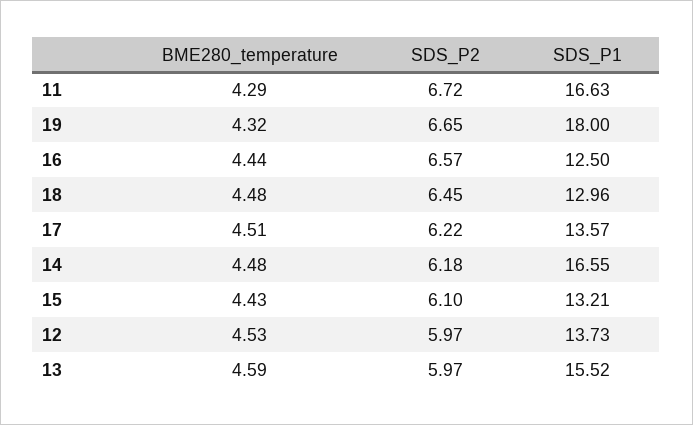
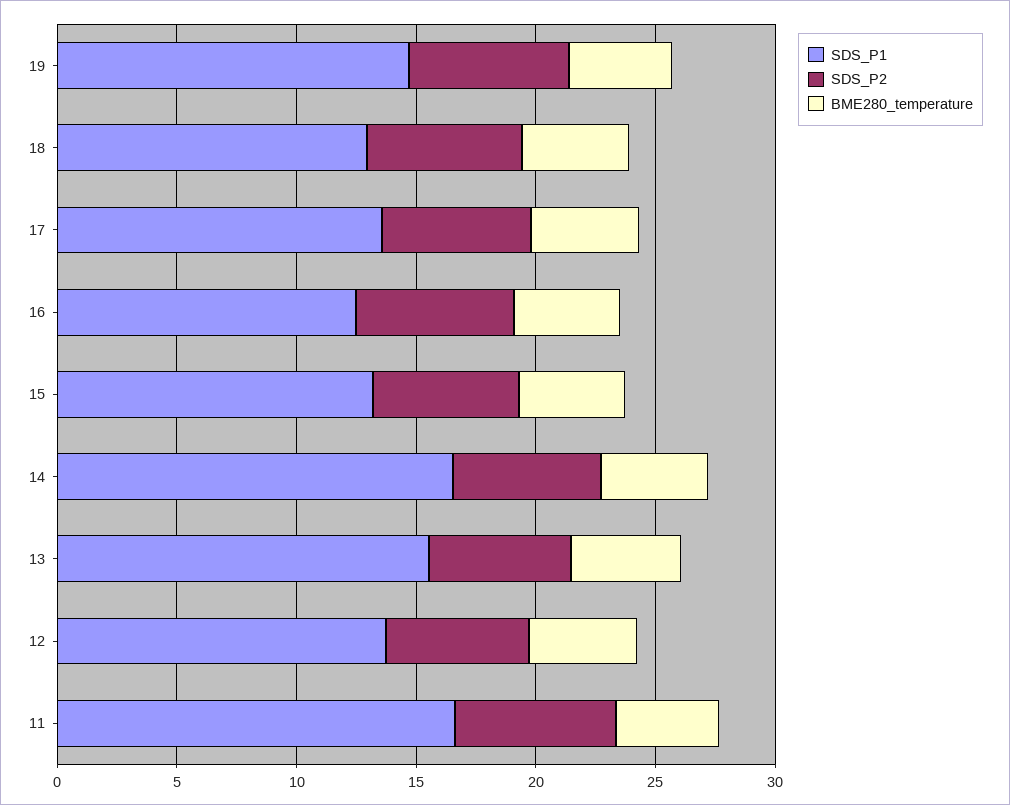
  {
    "BME280_temperature": {
      "11": 4.29,
      "19": 4.32,
      "16": 4.44,
      "18": 4.48,
      "17": 4.51,
      "14": 4.48,
      "15": 4.43,
      "12": 4.53,
      "13": 4.59
    },
    "SDS_P2": {
      "11": 6.72,
      "19": 6.65,
      "16": 6.57,
      "18": 6.45,
      "17": 6.22,
      "14": 6.18,
      "15": 6.1,
      "12": 5.97,
      "13": 5.97
    },
    "SDS_P1": {
      "11": 16.63,
-     "19": 18,
+     "19": 15,
      "16": 12.5,
      "18": 12.96,
      "17": 13.57,
      "14": 16.55,
      "15": 13.21,
      "12": 13.73,
      "13": 15.52
    }
  }

